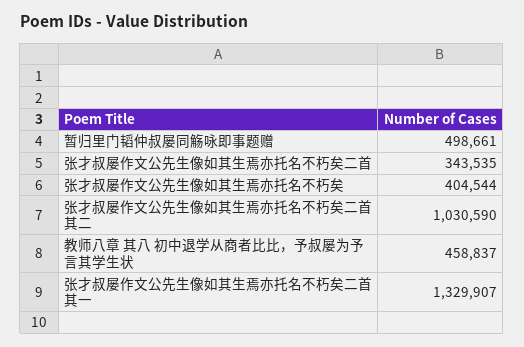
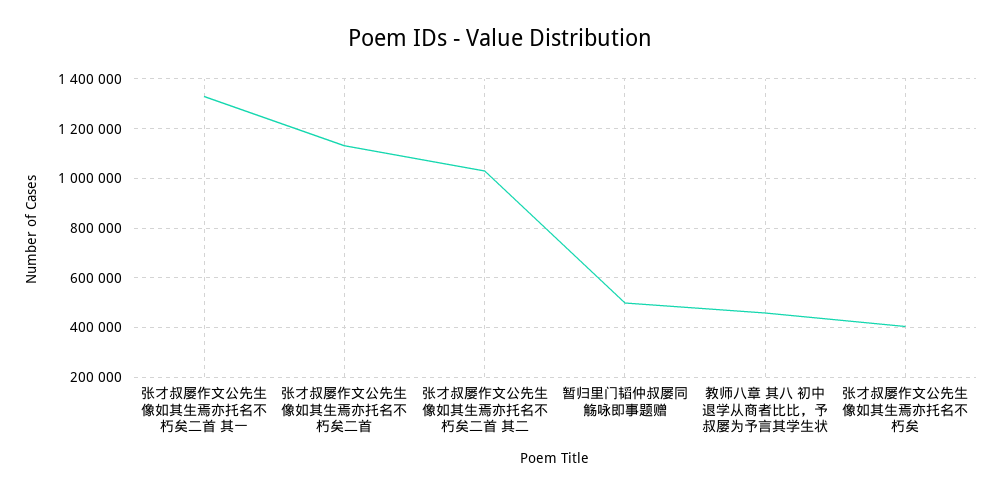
  {
    "暂归里门韬仲叔屡同觞咏即事题赠": 498661,
-   "张才叔屡作文公先生像如其生焉亦托名不朽矣二首": 343535,
+   "张才叔屡作文公先生像如其生焉亦托名不朽矣二首": 1125000,
    "张才叔屡作文公先生像如其生焉亦托名不朽矣": 404544,
    "张才叔屡作文公先生像如其生焉亦托名不朽矣二首 其二": 1030590,
    "教师八章 其八 初中退学从商者比比，予叔屡为予言其学生状": 458837,
    "张才叔屡作文公先生像如其生焉亦托名不朽矣二首 其一": 1329907
  }

